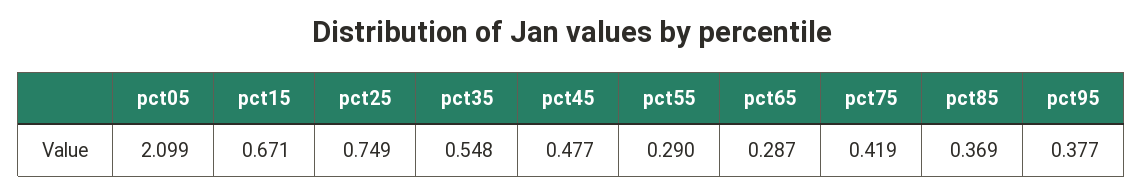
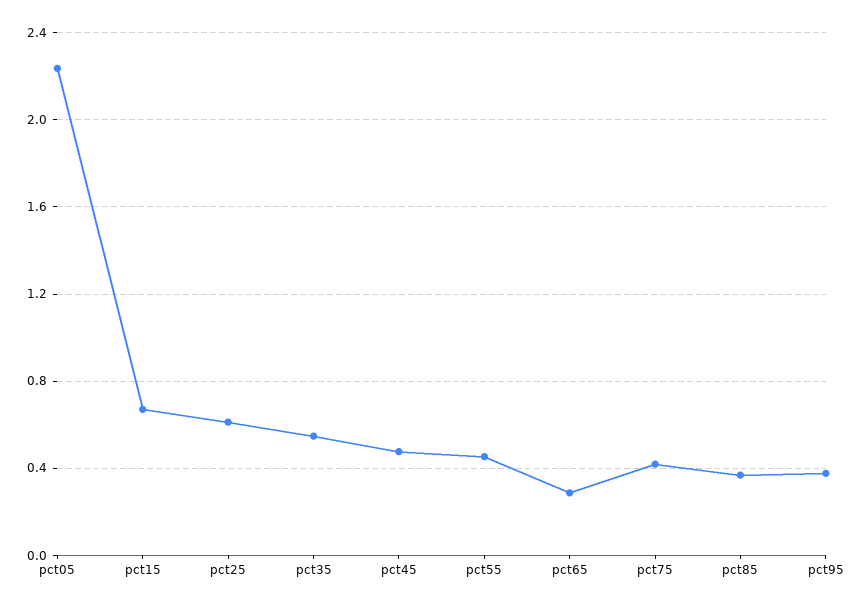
  {
-   "pct05": 2.099,
+   "pct05": 2.25,
    "pct15": 0.671,
-   "pct25": 0.749,
+   "pct25": 0.6,
    "pct35": 0.548,
    "pct45": 0.477,
-   "pct55": 0.29,
+   "pct55": 0.45,
    "pct65": 0.287,
    "pct75": 0.419,
    "pct85": 0.369,
    "pct95": 0.377
  }

